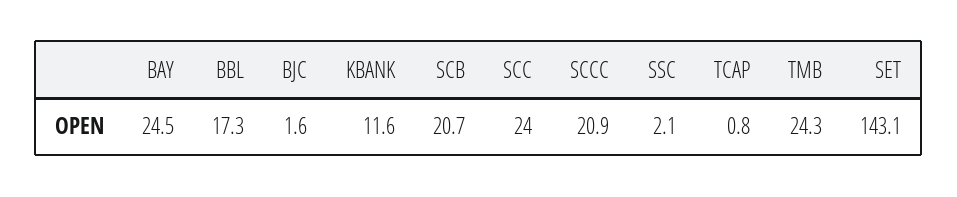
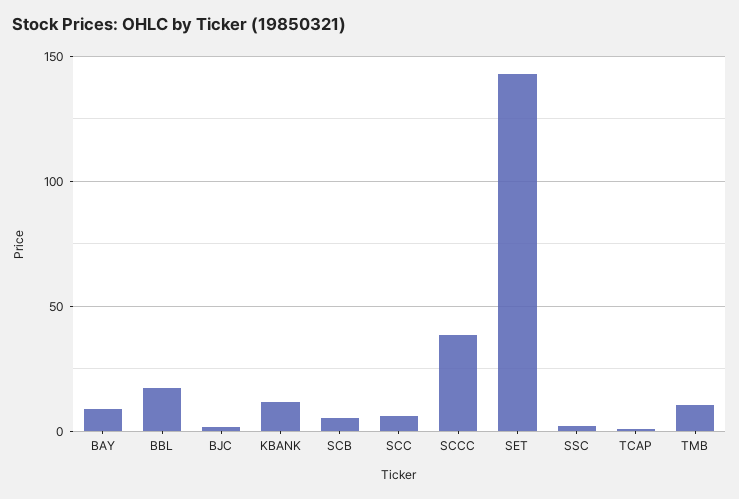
  {
-   "BAY": 24.5,
+   "BAY": 10,
    "BBL": 17.3,
    "BJC": 1.6,
    "KBANK": 11.6,
-   "SCB": 20.7,
+   "SCB": 5,
-   "SCC": 24,
+   "SCC": 5,
-   "SCCC": 20.9,
+   "SCCC": 40,
    "SSC": 2.1,
    "TCAP": 0.8,
-   "TMB": 24.3,
+   "TMB": 10,
    "SET": 143.1
  }

